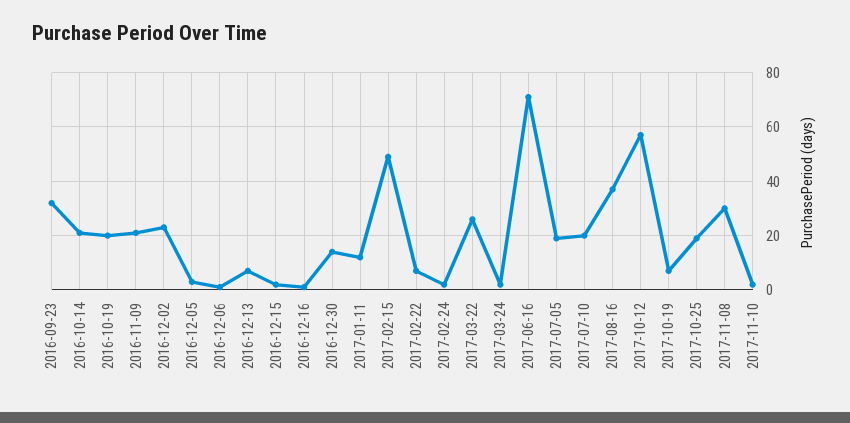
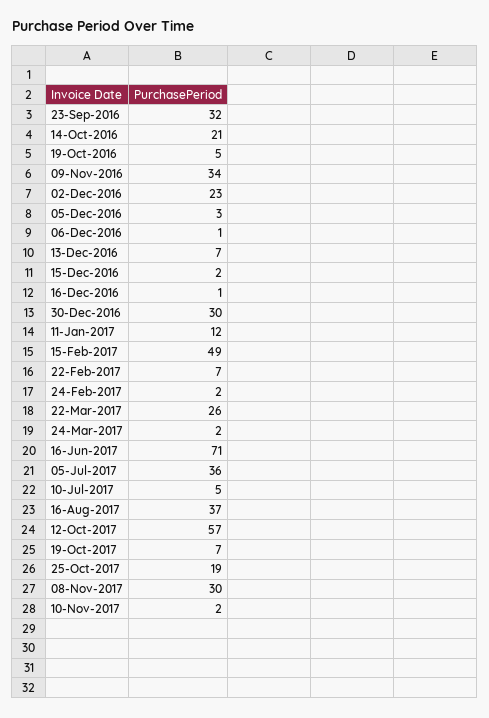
  {
    "2016-09-23": 32,
    "2016-10-14": 21,
-   "2016-10-19": 20,
+   "2016-10-19": 5,
-   "2016-11-09": 20,
+   "2016-11-09": 34,
    "2016-12-02": 23,
    "2016-12-05": 3,
    "2016-12-06": 1,
    "2016-12-13": 7,
    "2016-12-15": 2,
    "2016-12-16": 1,
-   "2016-12-30": 15,
+   "2016-12-30": 30,
    "2017-01-11": 12,
    "2017-02-15": 49,
    "2017-02-22": 7,
    "2017-02-24": 2,
    "2017-03-22": 26,
    "2017-03-24": 2,
    "2017-06-16": 71,
-   "2017-07-05": 20,
+   "2017-07-05": 36,
-   "2017-07-10": 20,
+   "2017-07-10": 5,
    "2017-08-16": 37,
    "2017-10-12": 57,
    "2017-10-19": 7,
    "2017-10-25": 19,
    "2017-11-08": 30,
    "2017-11-10": 2
  }

